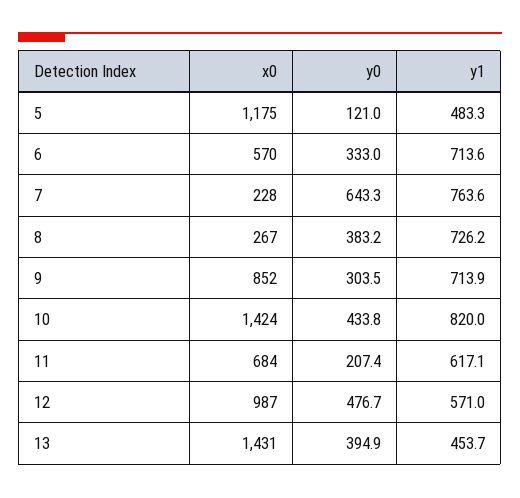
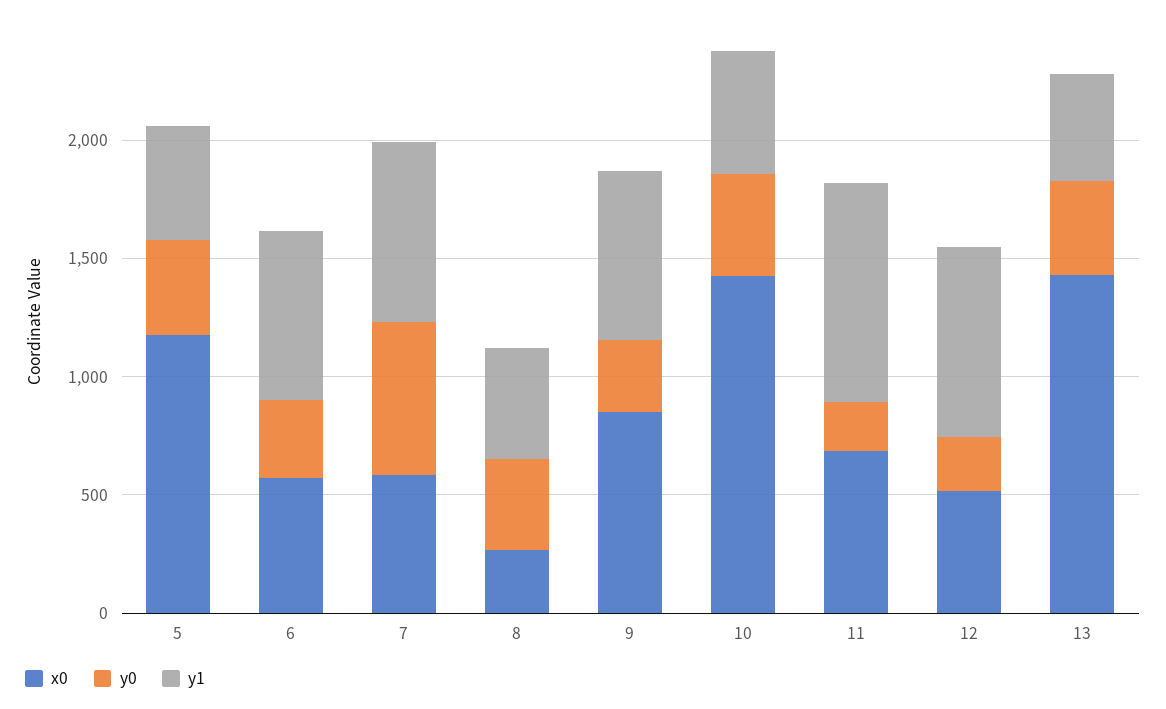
  {
    "x0": {
      "5": 1175,
      "6": 570,
-     "7": 228,
+     "7": 600,
      "8": 267,
      "9": 852,
      "10": 1424,
      "11": 684,
-     "12": 987,
+     "12": 500,
      "13": 1431
    },
    "y0": {
-     "5": 121,
+     "5": 400,
      "6": 333,
      "7": 643.3,
      "8": 383.2,
      "9": 303.5,
      "10": 433.8,
      "11": 207.4,
-     "12": 476.7,
+     "12": 200,
      "13": 394.9
    },
    "y1": {
      "5": 483.3,
      "6": 713.6,
      "7": 763.6,
-     "8": 726.2,
+     "8": 500,
      "9": 713.9,
-     "10": 820,
+     "10": 500,
-     "11": 617.1,
+     "11": 900,
-     "12": 571,
+     "12": 800,
      "13": 453.7
    }
  }

